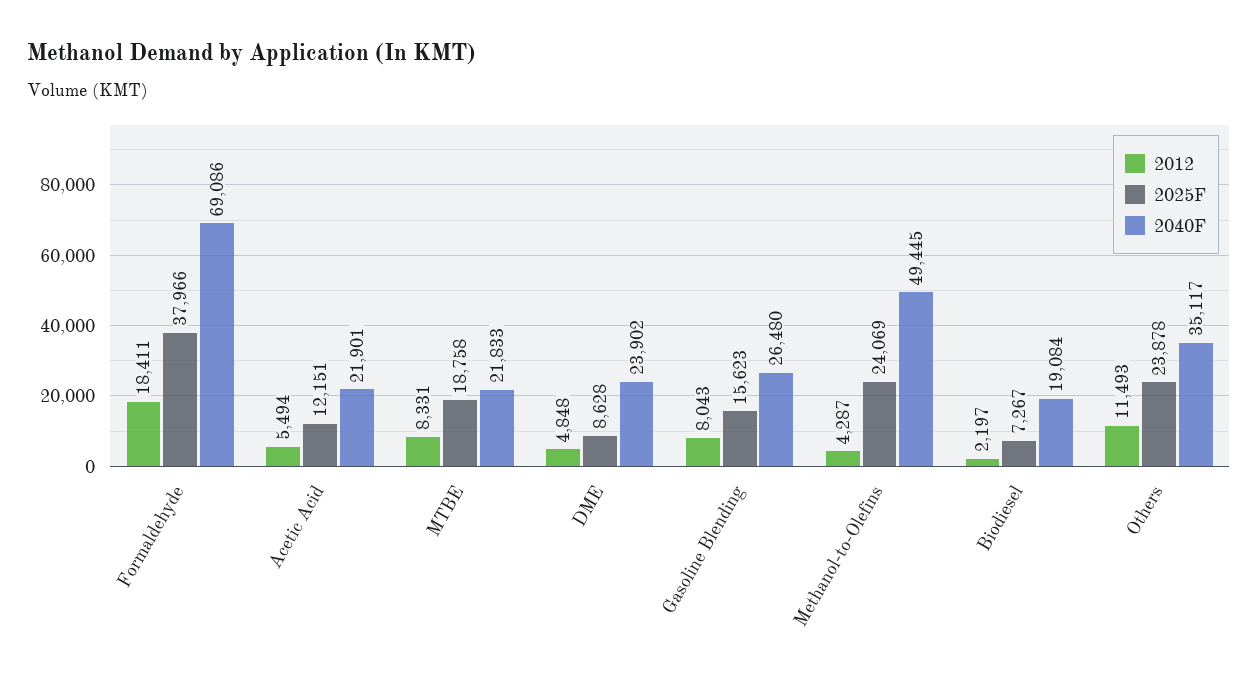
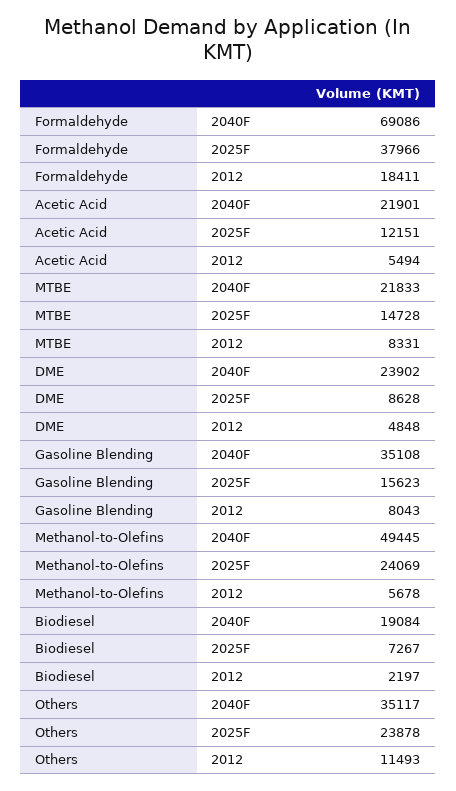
  {
    "2012": {
      "Formaldehyde": 18411,
      "Acetic Acid": 5494,
      "MTBE": 8331,
      "DME": 4848,
      "Gasoline Blending": 8043,
-     "Methanol-to-Olefins": 4287,
+     "Methanol-to-Olefins": 5678,
      "Biodiesel": 2197,
      "Others": 11493
    },
    "2025F": {
      "Formaldehyde": 37966,
      "Acetic Acid": 12151,
-     "MTBE": 18758,
+     "MTBE": 14728,
      "DME": 8628,
      "Gasoline Blending": 15623,
      "Methanol-to-Olefins": 24069,
      "Biodiesel": 7267,
      "Others": 23878
    },
    "2040F": {
      "Formaldehyde": 69086,
      "Acetic Acid": 21901,
      "MTBE": 21833,
      "DME": 23902,
-     "Gasoline Blending": 26480,
+     "Gasoline Blending": 35108,
      "Methanol-to-Olefins": 49445,
      "Biodiesel": 19084,
      "Others": 35117
    }
  }

